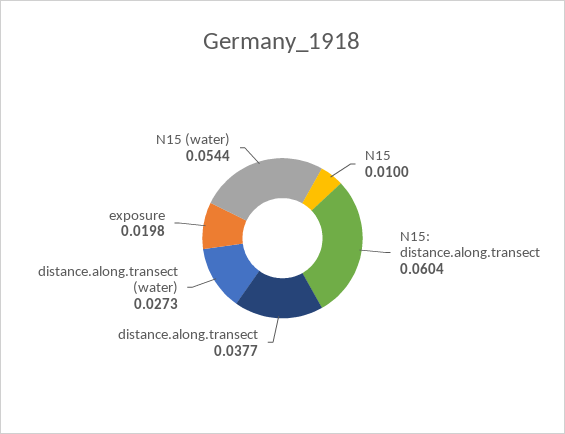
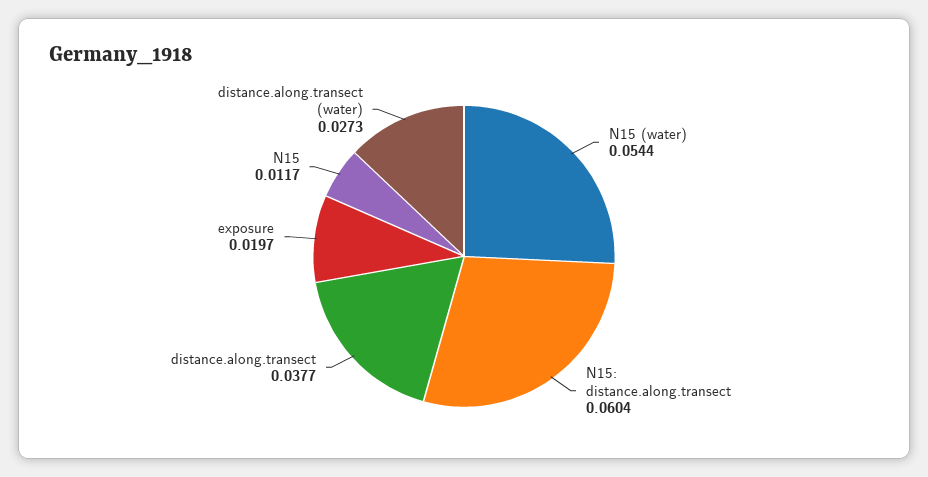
  {
-   "N15": 0.01,
+   "N15": 0.0117,
    "N15: distance.along.transect": 0.0604,
    "distance.along.transect": 0.0377,
    "distance.along.transect (water)": 0.0273,
-   "exposure": 0.0198,
+   "exposure": 0.0197,
    "N15 (water)": 0.0544
  }

